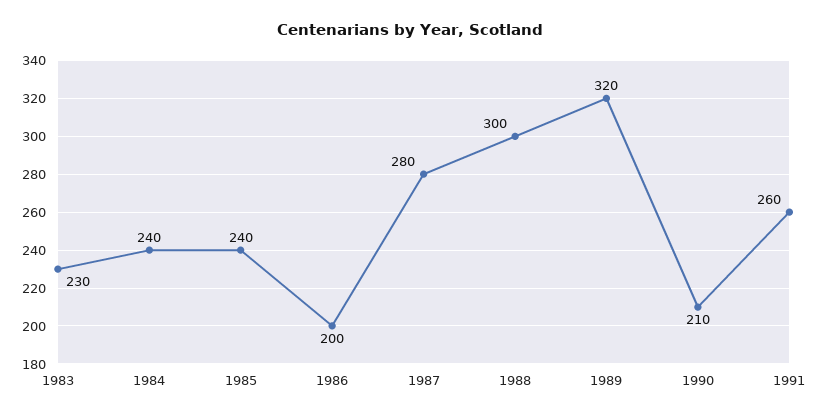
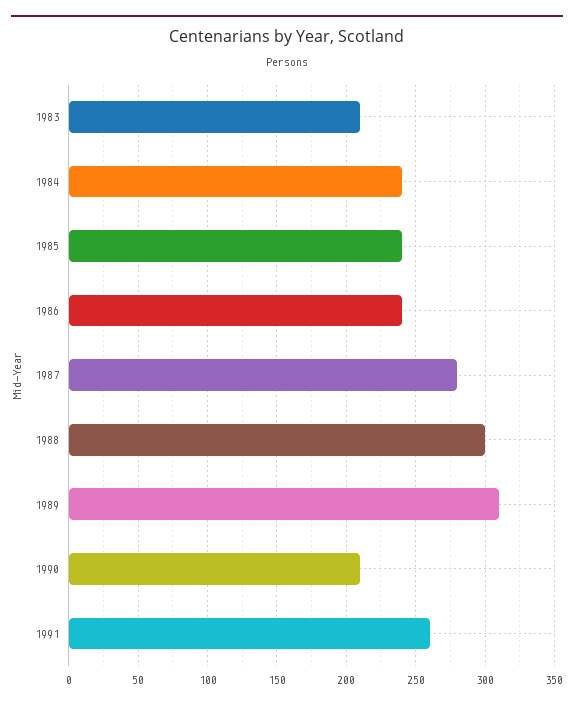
  {
-   "1983": 230,
+   "1983": 210,
    "1984": 240,
    "1985": 240,
-   "1986": 200,
+   "1986": 240,
    "1987": 280,
    "1988": 300,
-   "1989": 320,
+   "1989": 310,
    "1990": 210,
    "1991": 260
  }

